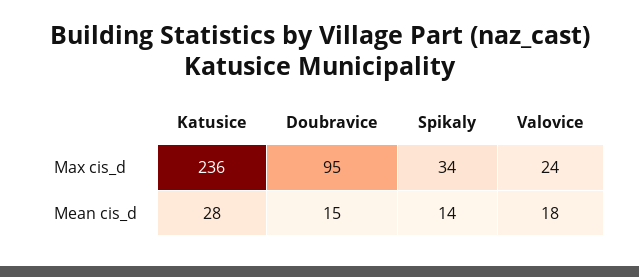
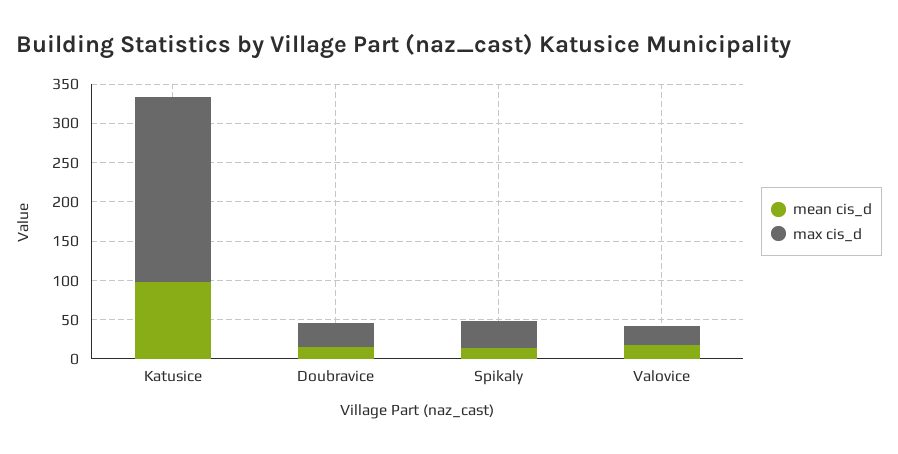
  {
    "Max cis_d": {
      "Katusice": 236,
-     "Doubravice": 95,
+     "Doubravice": 25,
      "Spikaly": 34,
      "Valovice": 24
    },
    "Mean cis_d": {
-     "Katusice": 28,
+     "Katusice": 100,
      "Doubravice": 15,
      "Spikaly": 14,
      "Valovice": 18
    }
  }

